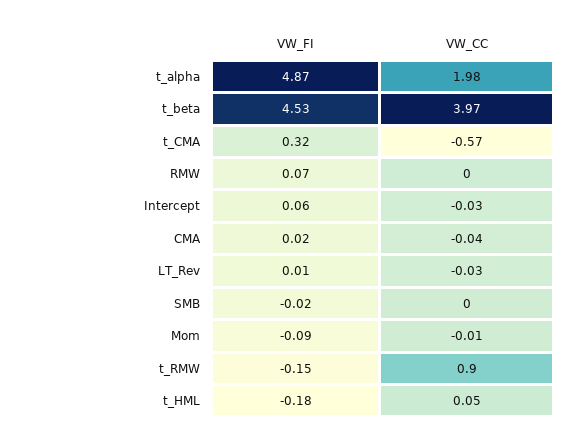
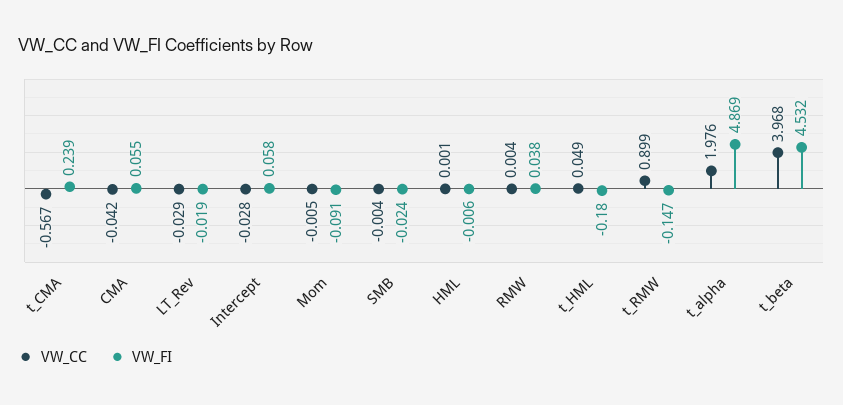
  {
    "VW_FI": {
      "t_alpha": 4.869,
      "t_beta": 4.532,
-     "t_CMA": 0.32,
+     "t_CMA": 0.239,
-     "RMW": 0.07,
+     "RMW": 0.038,
      "Intercept": 0.058,
-     "CMA": 0.02,
+     "CMA": 0.055,
-     "LT_Rev": 0.01,
+     "LT_Rev": -0.019,
      "SMB": -0.024,
      "Mom": -0.091,
      "t_RMW": -0.147,
-     "t_HML": -0.18
+     "t_HML": -0.18,
+     "HML": -0.006
    },
    "VW_CC": {
      "t_alpha": 1.976,
      "t_beta": 3.968,
      "t_CMA": -0.567,
      "RMW": 0.004,
      "Intercept": -0.028,
      "CMA": -0.042,
      "LT_Rev": -0.029,
      "SMB": -0.004,
      "Mom": -0.005,
      "t_RMW": 0.899,
-     "t_HML": 0.049
+     "t_HML": 0.049,
+     "HML": 0.001
    }
  }

